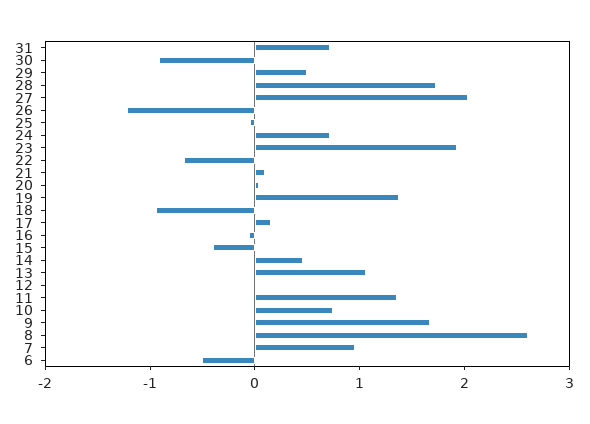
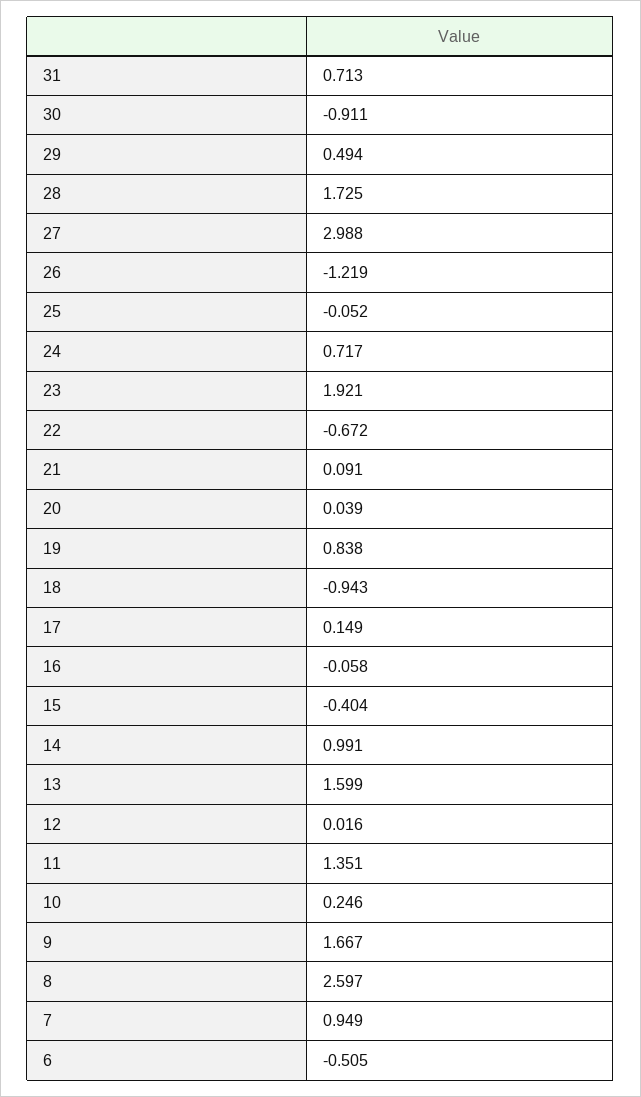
  {
    "31": 0.713,
    "30": -0.911,
    "29": 0.494,
    "28": 1.725,
-   "27": 2,
+   "27": 2.988,
    "26": -1.219,
    "25": -0.052,
    "24": 0.717,
    "23": 1.921,
    "22": -0.672,
    "21": 0.091,
    "20": 0.039,
-   "19": 1.4,
+   "19": 0.838,
    "18": -0.943,
    "17": 0.149,
    "16": -0.058,
    "15": -0.404,
-   "14": 0.4,
+   "14": 0.991,
-   "13": 1,
+   "13": 1.599,
    "12": 0.016,
    "11": 1.351,
-   "10": 0.8,
+   "10": 0.246,
    "9": 1.667,
    "8": 2.597,
    "7": 0.949,
    "6": -0.505
  }

